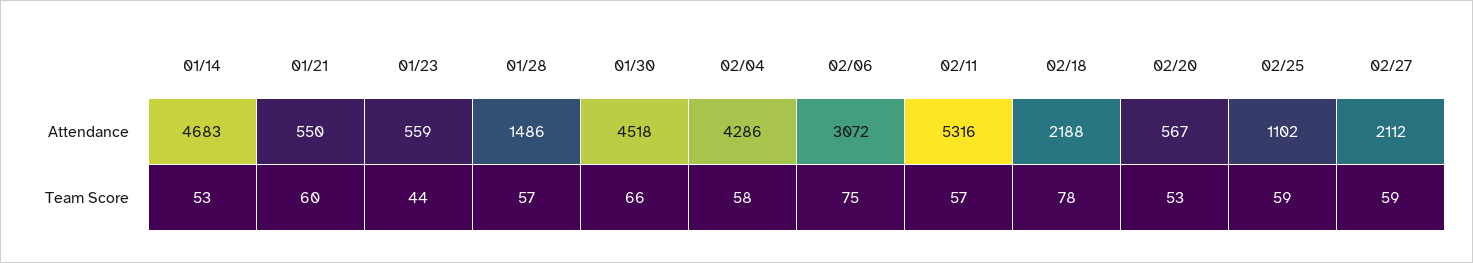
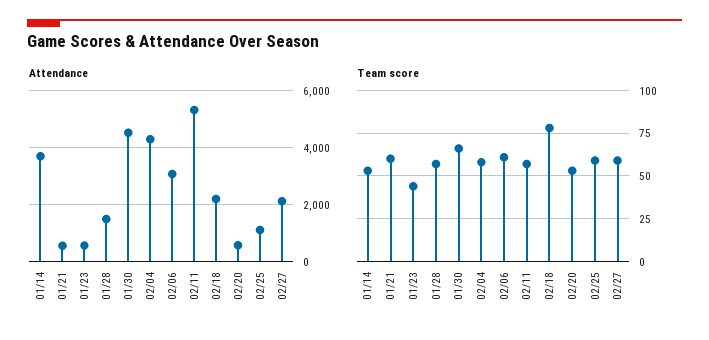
  {
    "Attendance": {
-     "01/14": 4683,
+     "01/14": 3750,
      "01/21": 550,
      "01/23": 559,
      "01/28": 1486,
      "01/30": 4518,
      "02/04": 4286,
      "02/06": 3072,
      "02/11": 5316,
      "02/18": 2188,
      "02/20": 567,
      "02/25": 1102,
      "02/27": 2112
    },
    "Team Score": {
      "01/14": 53,
      "01/21": 60,
      "01/23": 44,
      "01/28": 57,
      "01/30": 66,
      "02/04": 58,
-     "02/06": 75,
+     "02/06": 60,
      "02/11": 57,
      "02/18": 78,
      "02/20": 53,
      "02/25": 59,
      "02/27": 59
    }
  }

